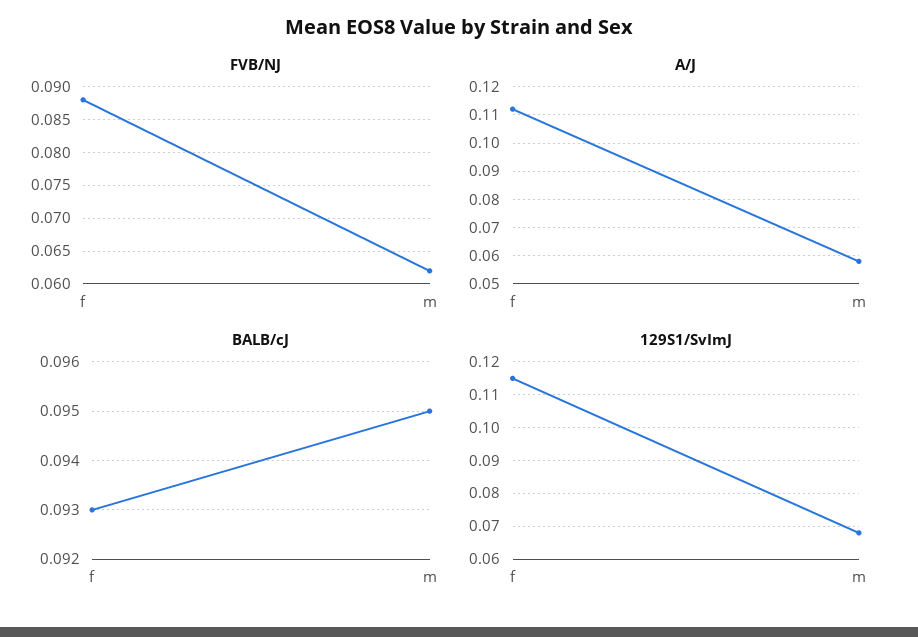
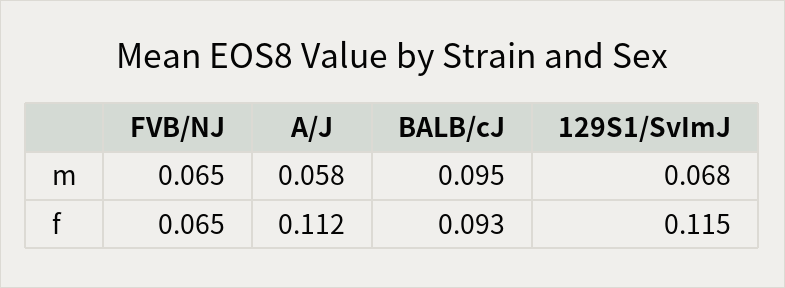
  {
    "FVB/NJ": {
-     "f": 0.088,
+     "f": 0.065,
-     "m": 0.062
+     "m": 0.065
    },
    "A/J": {
      "f": 0.112,
      "m": 0.058
    },
    "BALB/cJ": {
      "f": 0.093,
      "m": 0.095
    },
    "129S1/SvImJ": {
      "f": 0.115,
      "m": 0.068
    }
  }

